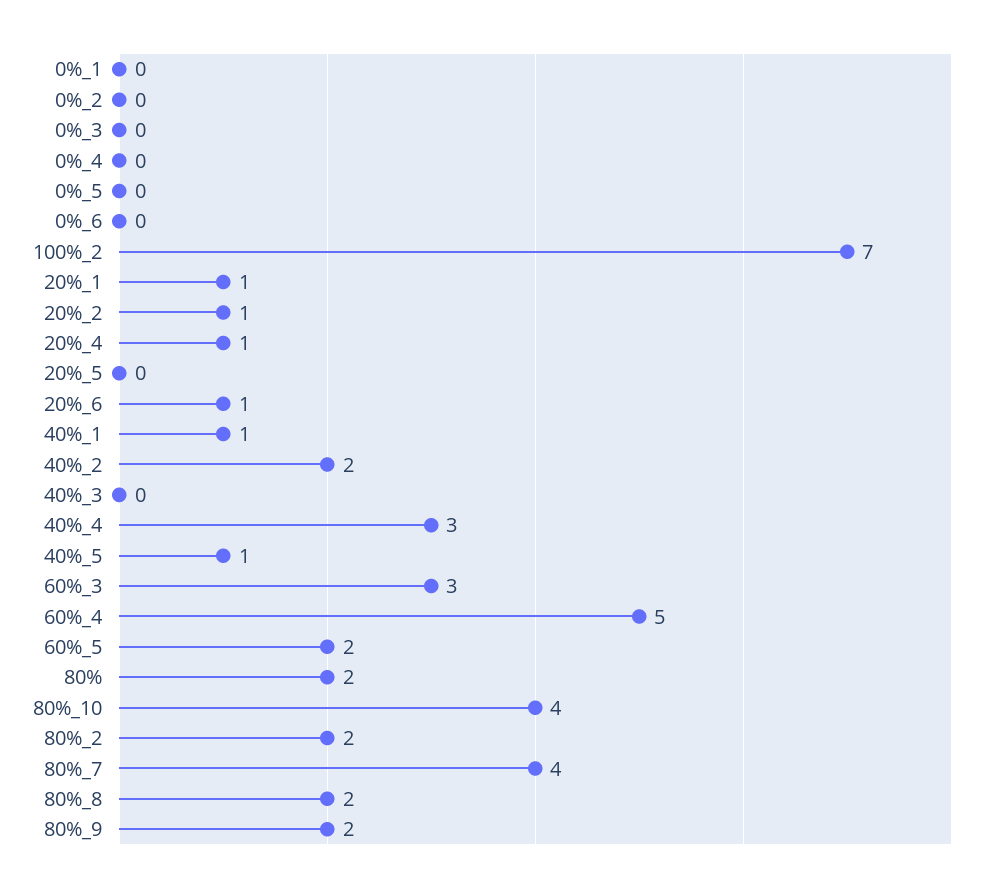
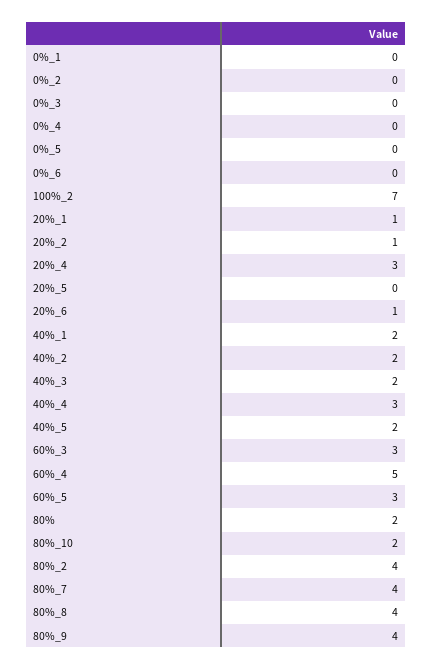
  {
    "0%_1": 0,
    "0%_2": 0,
    "0%_3": 0,
    "0%_4": 0,
    "0%_5": 0,
    "0%_6": 0,
    "100%_2": 7,
    "20%_1": 1,
    "20%_2": 1,
-   "20%_4": 1,
+   "20%_4": 3,
    "20%_5": 0,
    "20%_6": 1,
-   "40%_1": 1,
+   "40%_1": 2,
    "40%_2": 2,
-   "40%_3": 0,
+   "40%_3": 2,
    "40%_4": 3,
-   "40%_5": 1,
+   "40%_5": 2,
    "60%_3": 3,
    "60%_4": 5,
-   "60%_5": 2,
+   "60%_5": 3,
    "80%": 2,
-   "80%_10": 4,
+   "80%_10": 2,
-   "80%_2": 2,
+   "80%_2": 4,
    "80%_7": 4,
-   "80%_8": 2,
+   "80%_8": 4,
-   "80%_9": 2
+   "80%_9": 4
  }

